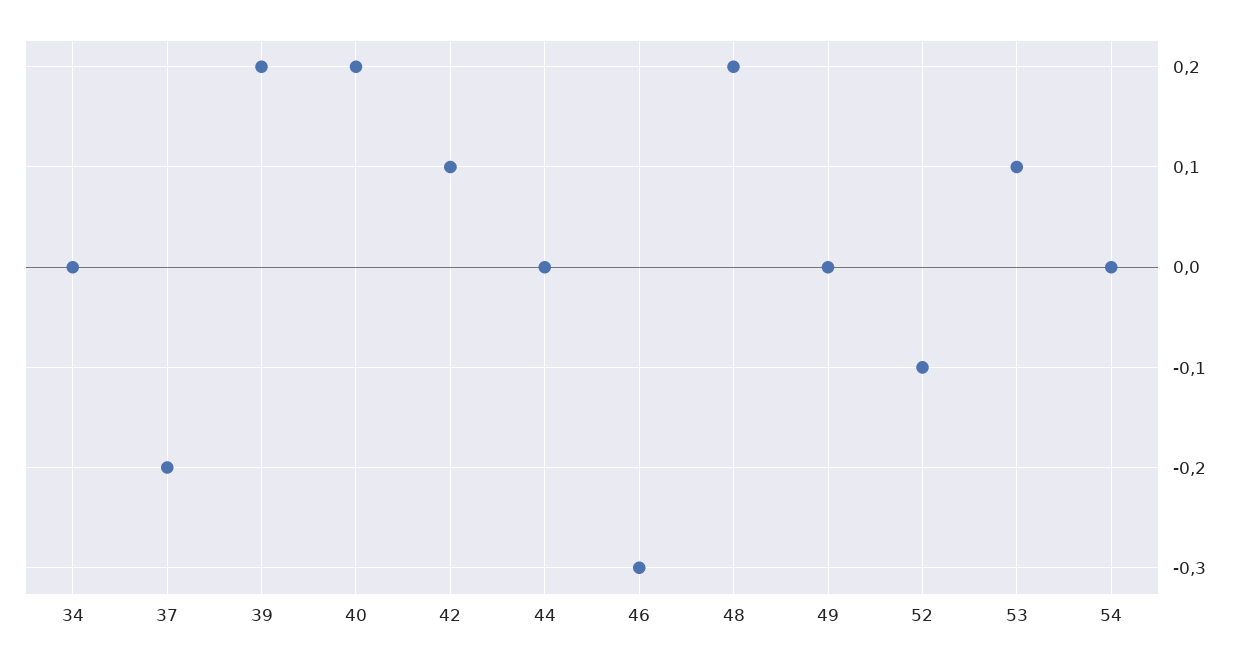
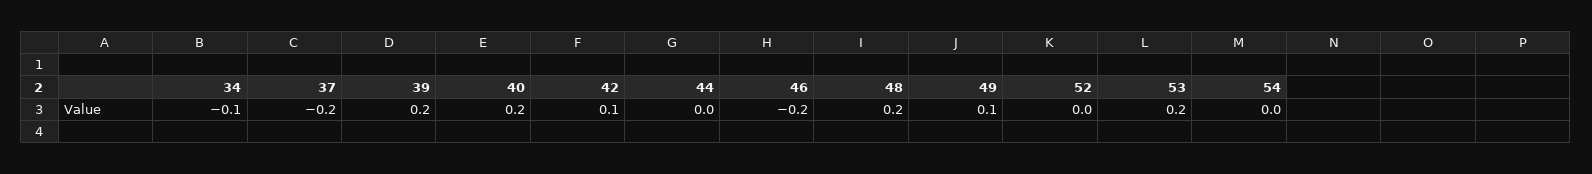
  {
-   "34": 0,
+   "34": -0.1,
    "37": -0.2,
    "39": 0.2,
    "40": 0.2,
    "42": 0.1,
    "44": 0,
-   "46": -0.3,
+   "46": -0.2,
    "48": 0.2,
-   "49": 0,
+   "49": 0.1,
-   "52": -0.1,
+   "52": 0,
-   "53": 0.1,
+   "53": 0.2,
    "54": 0
  }

